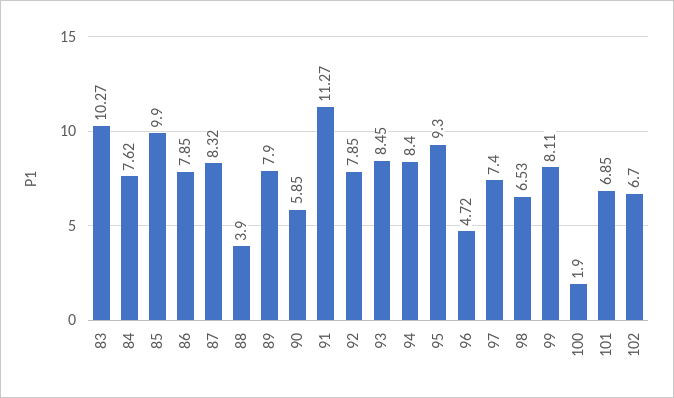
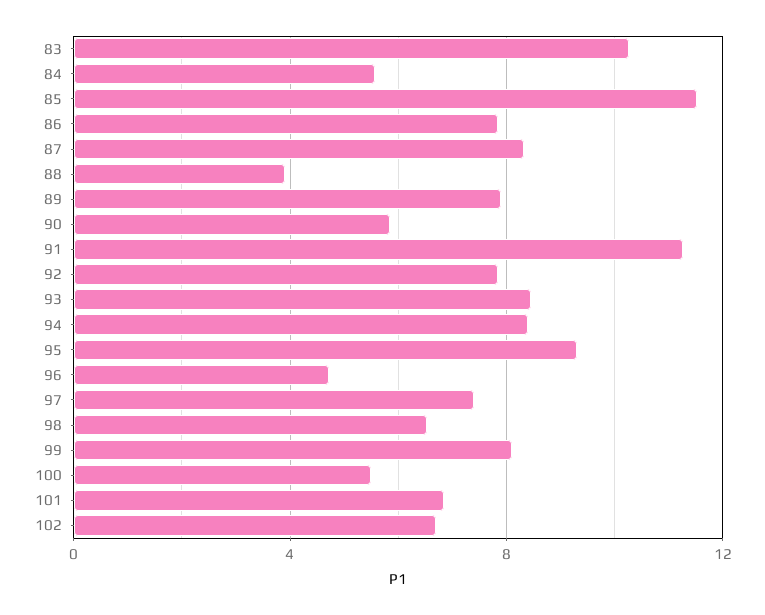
  {
    "83": 10.27,
-   "84": 7.62,
+   "84": 5.5,
-   "85": 9.9,
+   "85": 11.5,
    "86": 7.85,
    "87": 8.32,
    "88": 3.9,
    "89": 7.9,
    "90": 5.85,
    "91": 11.27,
    "92": 7.85,
    "93": 8.45,
    "94": 8.4,
    "95": 9.3,
    "96": 4.72,
    "97": 7.4,
    "98": 6.53,
    "99": 8.11,
-   "100": 1.9,
+   "100": 5.5,
    "101": 6.85,
    "102": 6.7
  }

